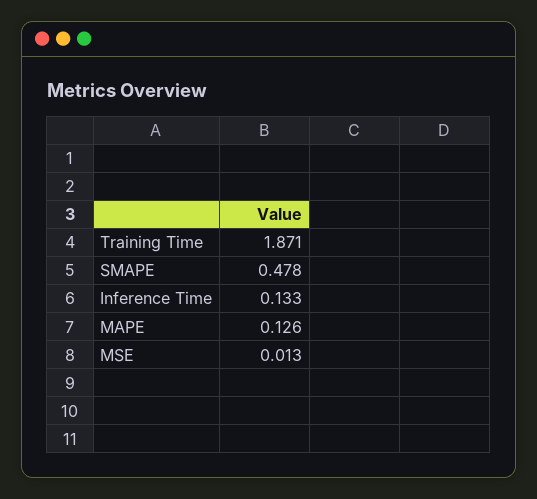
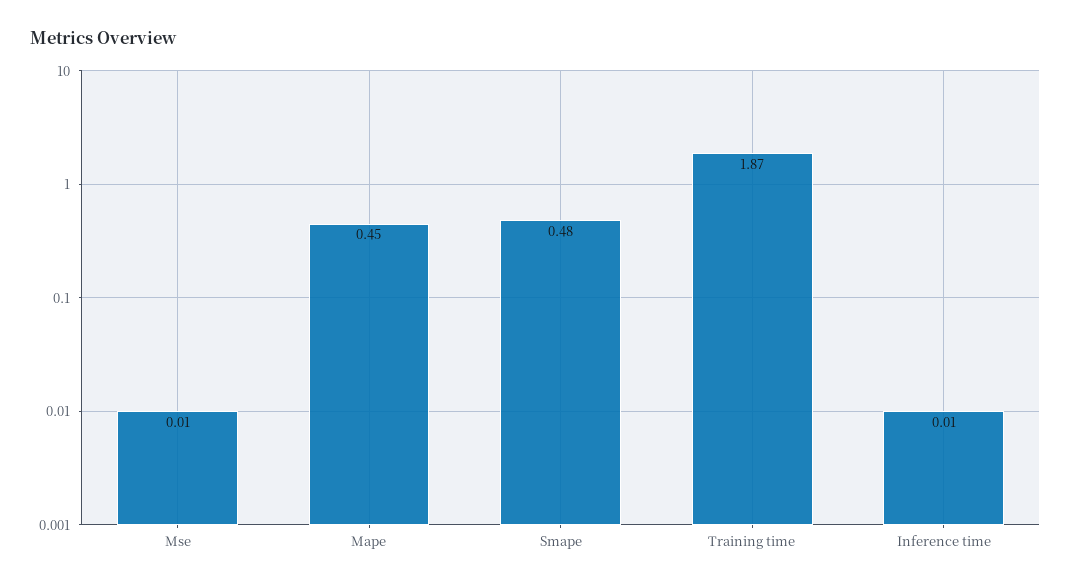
  {
    "Training Time": 1.871,
    "SMAPE": 0.478,
-   "Inference Time": 0.133,
+   "Inference Time": 0.01,
-   "MAPE": 0.126,
+   "MAPE": 0.45,
    "MSE": 0.013
  }

